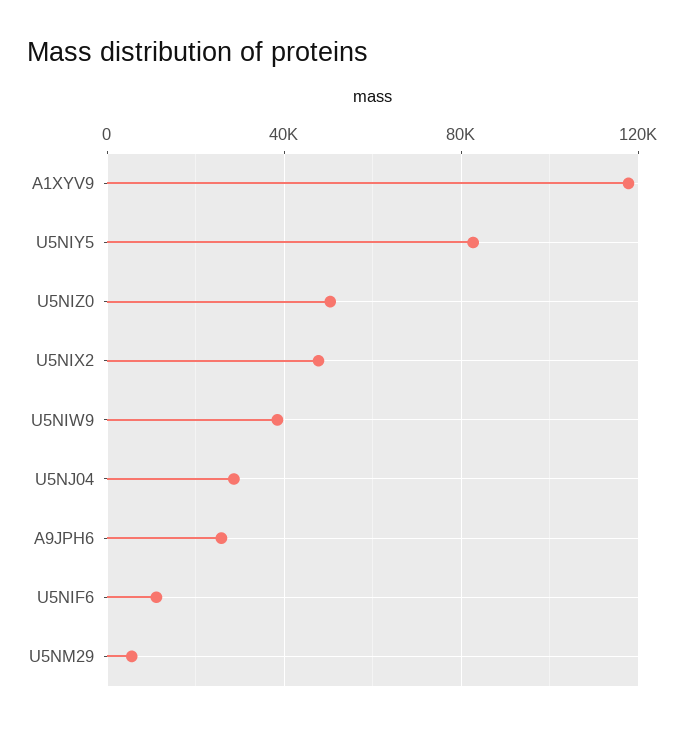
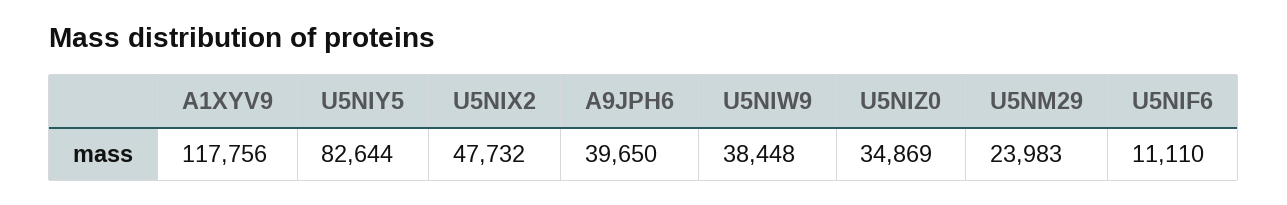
  {
    "A1XYV9": 117756,
    "U5NIY5": 82644,
-   "U5NIZ0": 50000,
+   "U5NIZ0": 34869,
    "U5NIX2": 47732,
    "U5NIW9": 38448,
-   "U5NJ04": 30000,
-   "A9JPH6": 25000,
+   "A9JPH6": 39650,
    "U5NIF6": 11110,
-   "U5NM29": 5000
+   "U5NM29": 23983
  }

